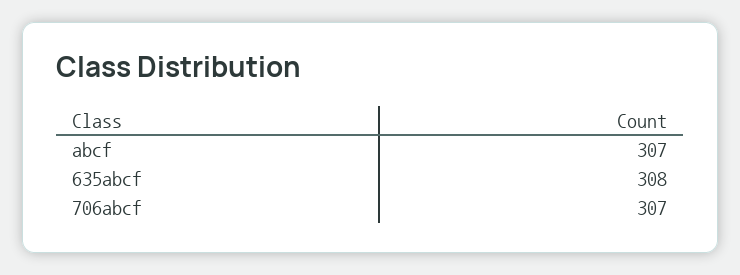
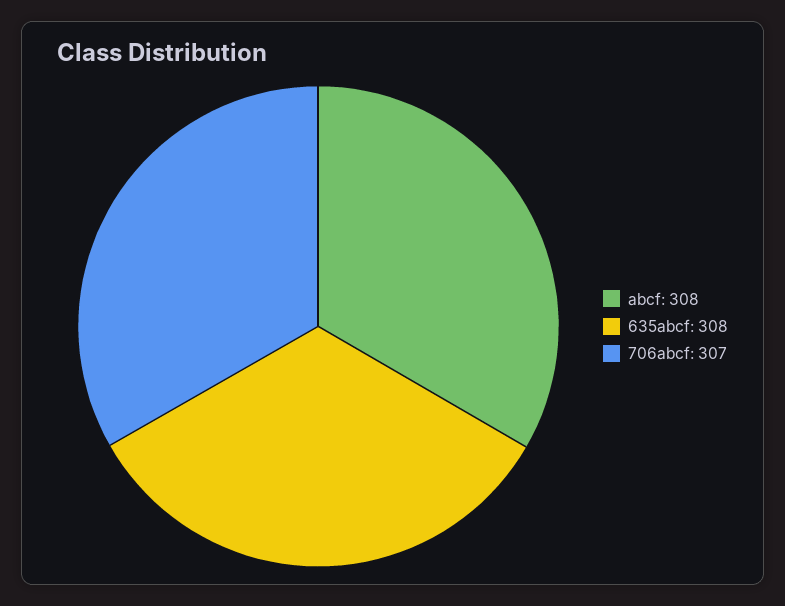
  {
-   "abcf": 307,
+   "abcf": 308,
    "635abcf": 308,
    "706abcf": 307
  }

